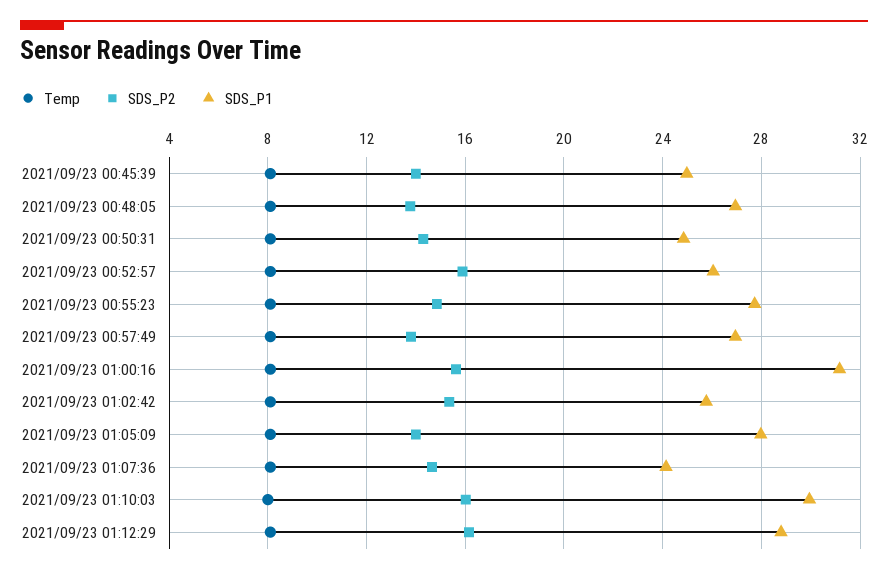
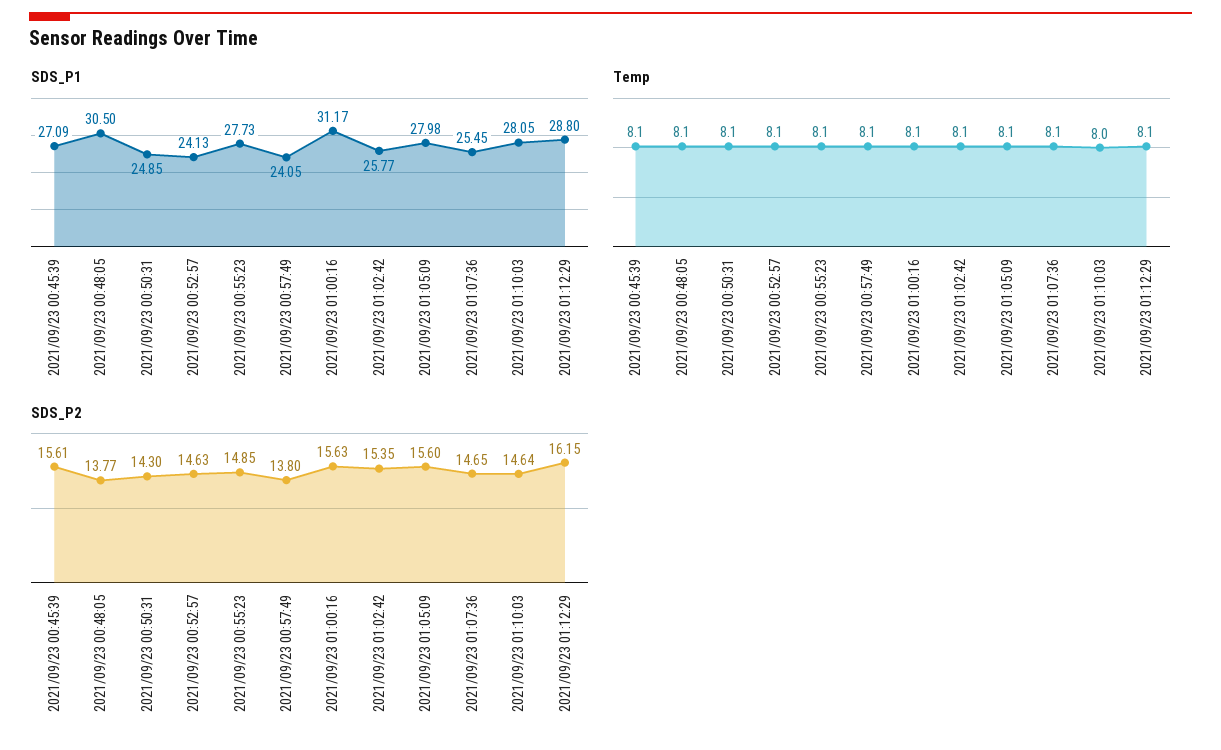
  {
    "Temp": {
      "2021/09/23 00:45:39": 8.1,
      "2021/09/23 00:48:05": 8.1,
      "2021/09/23 00:50:31": 8.1,
      "2021/09/23 00:52:57": 8.1,
      "2021/09/23 00:55:23": 8.1,
      "2021/09/23 00:57:49": 8.1,
      "2021/09/23 01:00:16": 8.1,
      "2021/09/23 01:02:42": 8.1,
      "2021/09/23 01:05:09": 8.1,
      "2021/09/23 01:07:36": 8.1,
      "2021/09/23 01:10:03": 8,
      "2021/09/23 01:12:29": 8.1
    },
    "SDS_P2": {
-     "2021/09/23 00:45:39": 14,
+     "2021/09/23 00:45:39": 15.61,
      "2021/09/23 00:48:05": 13.77,
      "2021/09/23 00:50:31": 14.3,
-     "2021/09/23 00:52:57": 16,
+     "2021/09/23 00:52:57": 14.63,
      "2021/09/23 00:55:23": 14.85,
      "2021/09/23 00:57:49": 13.8,
      "2021/09/23 01:00:16": 15.63,
      "2021/09/23 01:02:42": 15.35,
-     "2021/09/23 01:05:09": 14,
+     "2021/09/23 01:05:09": 15.6,
      "2021/09/23 01:07:36": 14.65,
-     "2021/09/23 01:10:03": 16,
+     "2021/09/23 01:10:03": 14.64,
      "2021/09/23 01:12:29": 16.15
    },
    "SDS_P1": {
-     "2021/09/23 00:45:39": 25,
+     "2021/09/23 00:45:39": 27.09,
-     "2021/09/23 00:48:05": 27,
+     "2021/09/23 00:48:05": 30.5,
      "2021/09/23 00:50:31": 24.85,
-     "2021/09/23 00:52:57": 26,
+     "2021/09/23 00:52:57": 24.13,
      "2021/09/23 00:55:23": 27.73,
-     "2021/09/23 00:57:49": 27,
+     "2021/09/23 00:57:49": 24.05,
      "2021/09/23 01:00:16": 31.17,
      "2021/09/23 01:02:42": 25.77,
      "2021/09/23 01:05:09": 27.98,
-     "2021/09/23 01:07:36": 24,
+     "2021/09/23 01:07:36": 25.45,
-     "2021/09/23 01:10:03": 30,
+     "2021/09/23 01:10:03": 28.05,
      "2021/09/23 01:12:29": 28.8
    }
  }

